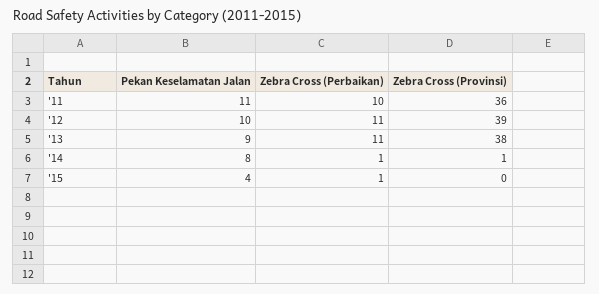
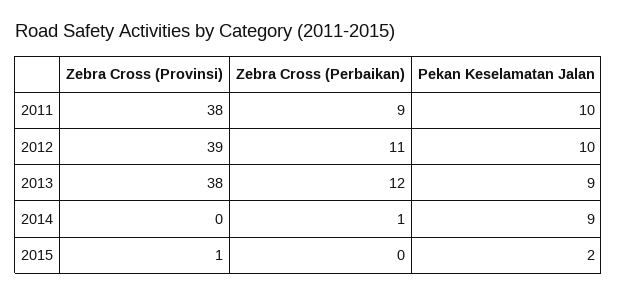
  {
    "Pekan Keselamatan Jalan": {
-     "'11": 11,
+     "'11": 10,
      "'12": 10,
      "'13": 9,
-     "'14": 8,
+     "'14": 9,
-     "'15": 4
+     "'15": 2
    },
    "Zebra Cross (Perbaikan)": {
-     "'11": 10,
+     "'11": 9,
      "'12": 11,
-     "'13": 11,
+     "'13": 12,
      "'14": 1,
-     "'15": 1
+     "'15": 0
    },
    "Zebra Cross (Provinsi)": {
-     "'11": 36,
+     "'11": 38,
      "'12": 39,
      "'13": 38,
-     "'14": 1,
+     "'14": 0,
-     "'15": 0
+     "'15": 1
    }
  }

